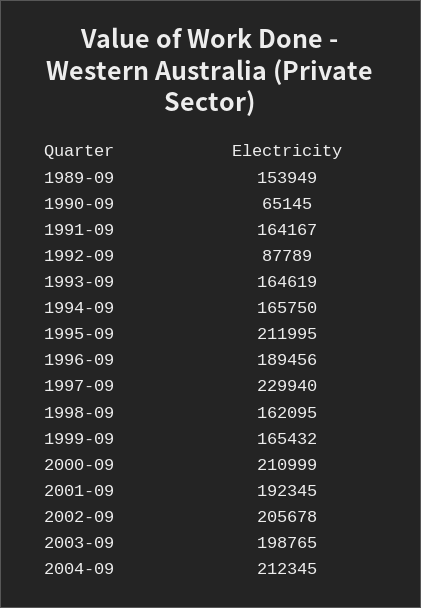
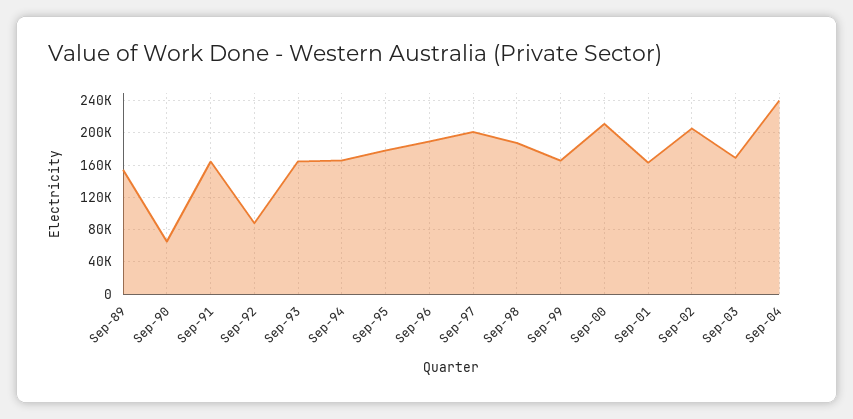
  {
    "1989-09": 153949,
    "1990-09": 65145,
    "1991-09": 164167,
    "1992-09": 87789,
    "1993-09": 164619,
    "1994-09": 165750,
-   "1995-09": 211995,
+   "1995-09": 180000,
    "1996-09": 189456,
-   "1997-09": 229940,
+   "1997-09": 200000,
-   "1998-09": 162095,
+   "1998-09": 190000,
    "1999-09": 165432,
    "2000-09": 210999,
-   "2001-09": 192345,
+   "2001-09": 160000,
    "2002-09": 205678,
-   "2003-09": 198765,
+   "2003-09": 170000,
-   "2004-09": 212345
+   "2004-09": 240000
  }

